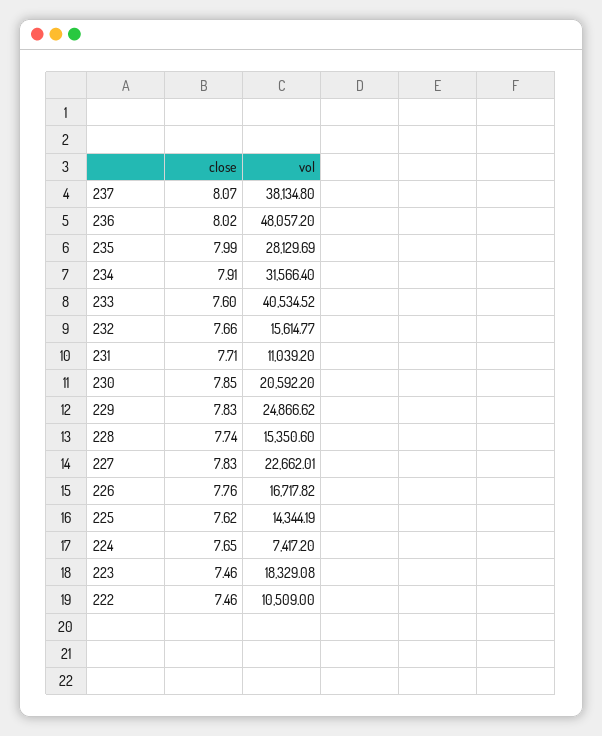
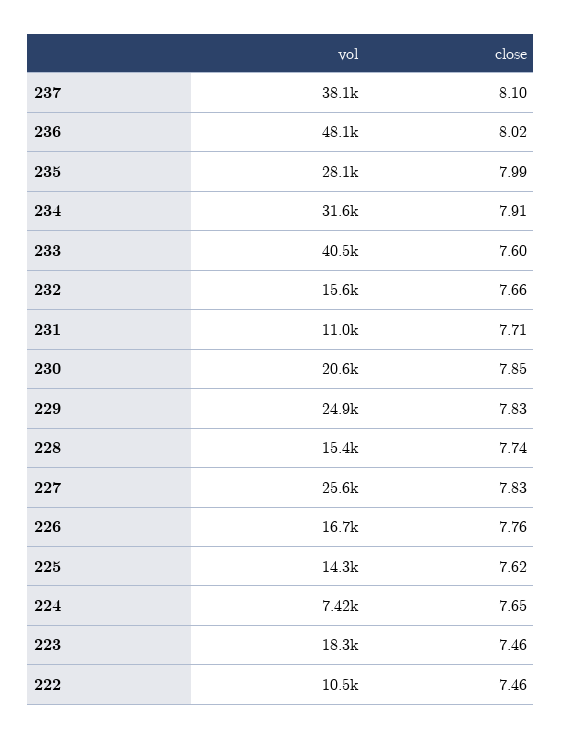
  {
    "close": {
-     "237": 8.07,
+     "237": 8.1,
      "236": 8.02,
      "235": 7.99,
      "234": 7.91,
      "233": 7.6,
      "232": 7.66,
      "231": 7.71,
      "230": 7.85,
      "229": 7.83,
      "228": 7.74,
      "227": 7.83,
      "226": 7.76,
      "225": 7.62,
      "224": 7.65,
      "223": 7.46,
      "222": 7.46
    },
    "vol": {
      "237": 38134.8,
      "236": 48057.2,
      "235": 28129.69,
      "234": 31566.4,
      "233": 40534.52,
      "232": 15614.77,
      "231": 11039.2,
      "230": 20592.2,
      "229": 24866.62,
      "228": 15350.6,
-     "227": 22662.01,
+     "227": 25600,
      "226": 16717.82,
      "225": 14344.19,
      "224": 7417.2,
      "223": 18329.08,
      "222": 10509
    }
  }

